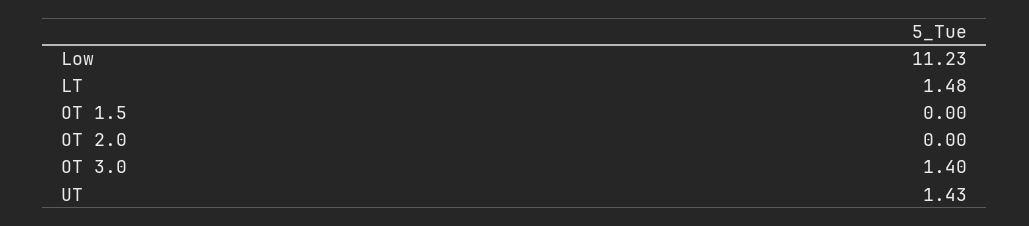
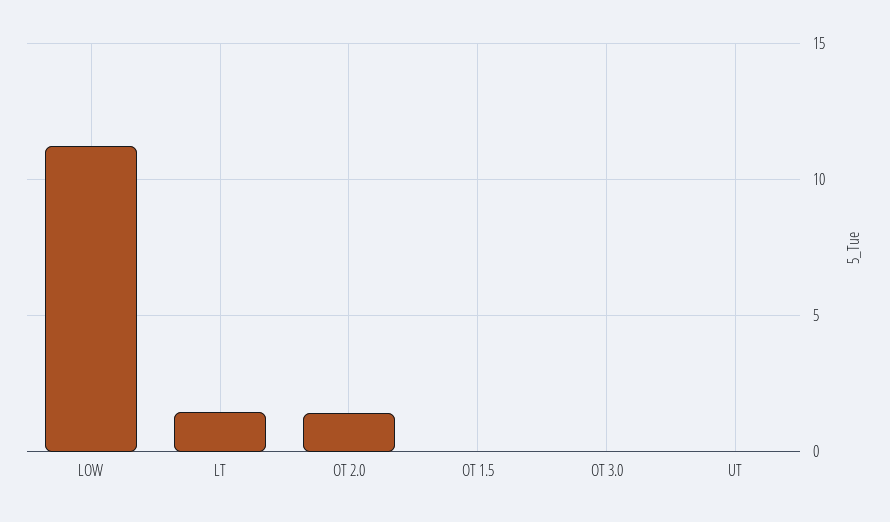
  {
    "Low": 11.23,
    "LT": 1.48,
    "OT 1.5": 0,
-   "OT 2.0": 0,
+   "OT 2.0": 1.5,
-   "OT 3.0": 1.4,
+   "OT 3.0": 0,
-   "UT": 1.43
+   "UT": 0
  }

